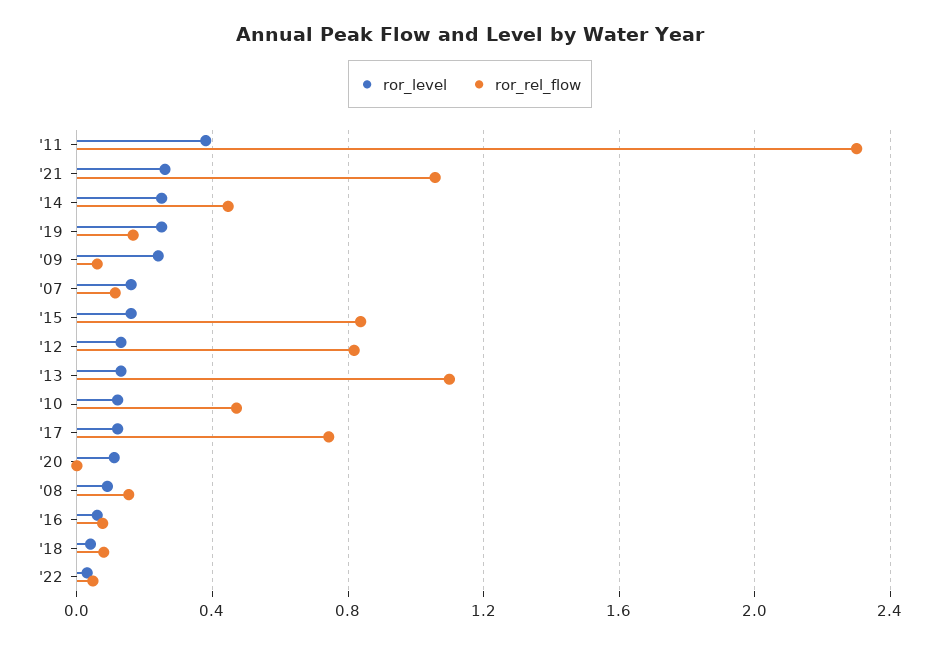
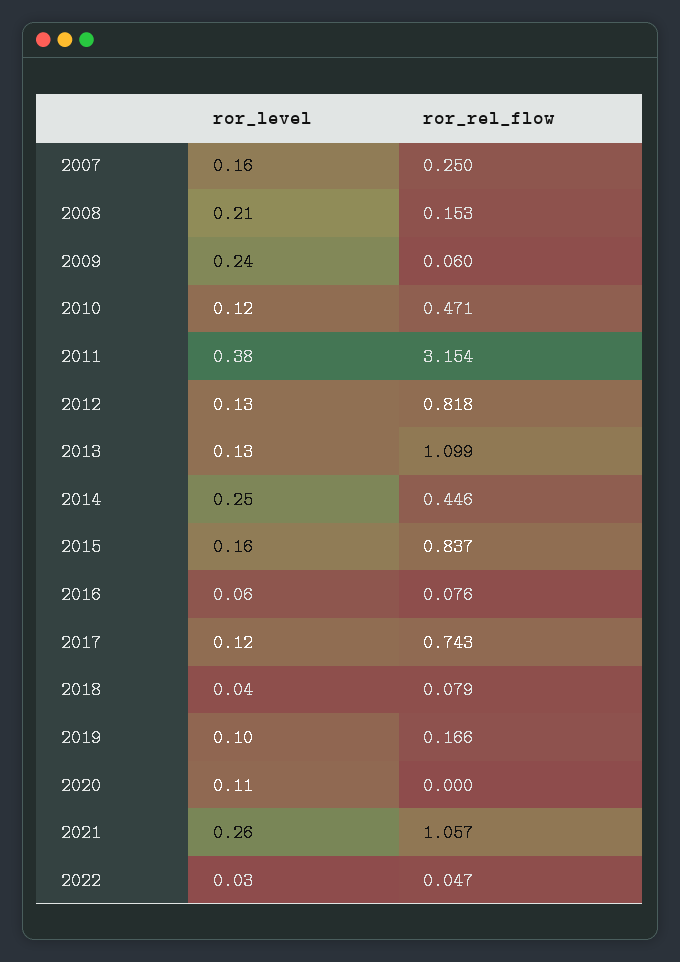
  {
    "ror_level": {
      "'11": 0.38,
      "'21": 0.26,
      "'14": 0.25,
-     "'19": 0.25,
+     "'19": 0.1,
      "'09": 0.24,
      "'07": 0.16,
      "'15": 0.16,
      "'12": 0.13,
      "'13": 0.13,
      "'10": 0.12,
      "'17": 0.12,
      "'20": 0.11,
-     "'08": 0.1,
+     "'08": 0.21,
      "'16": 0.06,
      "'18": 0.04,
      "'22": 0.03
    },
    "ror_rel_flow": {
-     "'11": 2.3,
+     "'11": 3.154,
      "'21": 1.057,
      "'14": 0.446,
      "'19": 0.166,
      "'09": 0.06,
-     "'07": 0.1,
+     "'07": 0.25,
      "'15": 0.837,
      "'12": 0.818,
      "'13": 1.099,
      "'10": 0.471,
      "'17": 0.743,
      "'20": 0,
      "'08": 0.153,
      "'16": 0.076,
      "'18": 0.079,
      "'22": 0.047
    }
  }

